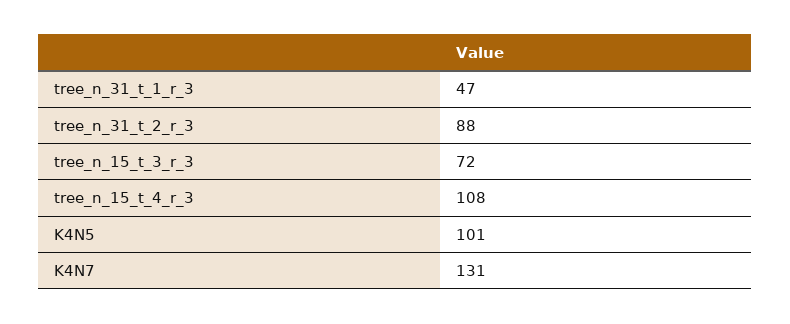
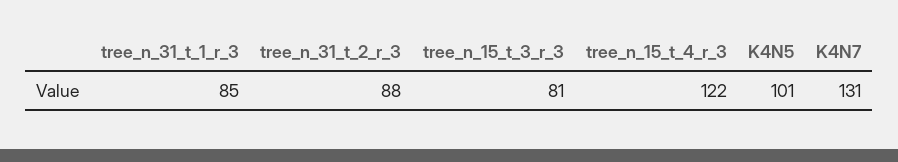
  {
-   "tree_n_31_t_1_r_3": 47,
+   "tree_n_31_t_1_r_3": 85,
    "tree_n_31_t_2_r_3": 88,
-   "tree_n_15_t_3_r_3": 72,
+   "tree_n_15_t_3_r_3": 81,
-   "tree_n_15_t_4_r_3": 108,
+   "tree_n_15_t_4_r_3": 122,
    "K4N5": 101,
    "K4N7": 131
  }

